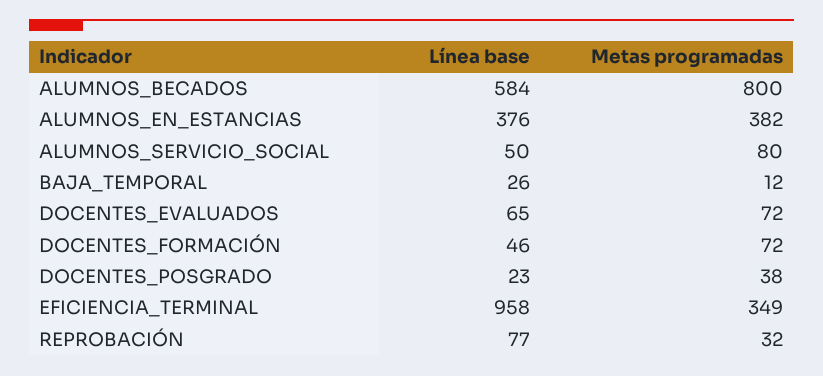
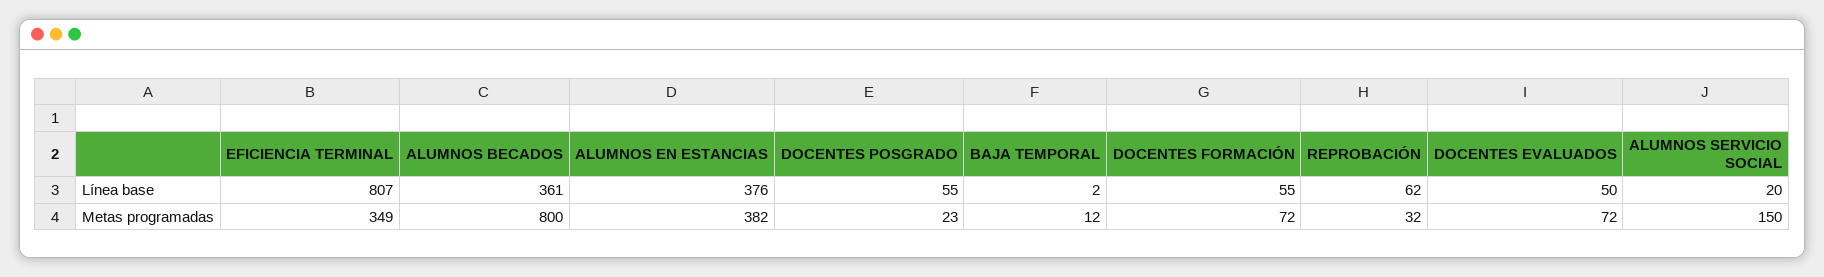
  {
    "Línea base": {
-     "ALUMNOS_BECADOS": 584,
+     "ALUMNOS_BECADOS": 361,
      "ALUMNOS_EN_ESTANCIAS": 376,
-     "ALUMNOS_SERVICIO_SOCIAL": 50,
+     "ALUMNOS_SERVICIO_SOCIAL": 20,
-     "BAJA_TEMPORAL": 26,
+     "BAJA_TEMPORAL": 2,
-     "DOCENTES_EVALUADOS": 65,
+     "DOCENTES_EVALUADOS": 50,
-     "DOCENTES_FORMACIÓN": 46,
+     "DOCENTES_FORMACIÓN": 55,
-     "DOCENTES_POSGRADO": 23,
+     "DOCENTES_POSGRADO": 55,
-     "EFICIENCIA_TERMINAL": 958,
+     "EFICIENCIA_TERMINAL": 807,
-     "REPROBACIÓN": 77
+     "REPROBACIÓN": 62
    },
    "Metas programadas": {
      "ALUMNOS_BECADOS": 800,
      "ALUMNOS_EN_ESTANCIAS": 382,
-     "ALUMNOS_SERVICIO_SOCIAL": 80,
+     "ALUMNOS_SERVICIO_SOCIAL": 150,
      "BAJA_TEMPORAL": 12,
      "DOCENTES_EVALUADOS": 72,
      "DOCENTES_FORMACIÓN": 72,
-     "DOCENTES_POSGRADO": 38,
+     "DOCENTES_POSGRADO": 23,
      "EFICIENCIA_TERMINAL": 349,
      "REPROBACIÓN": 32
    }
  }

